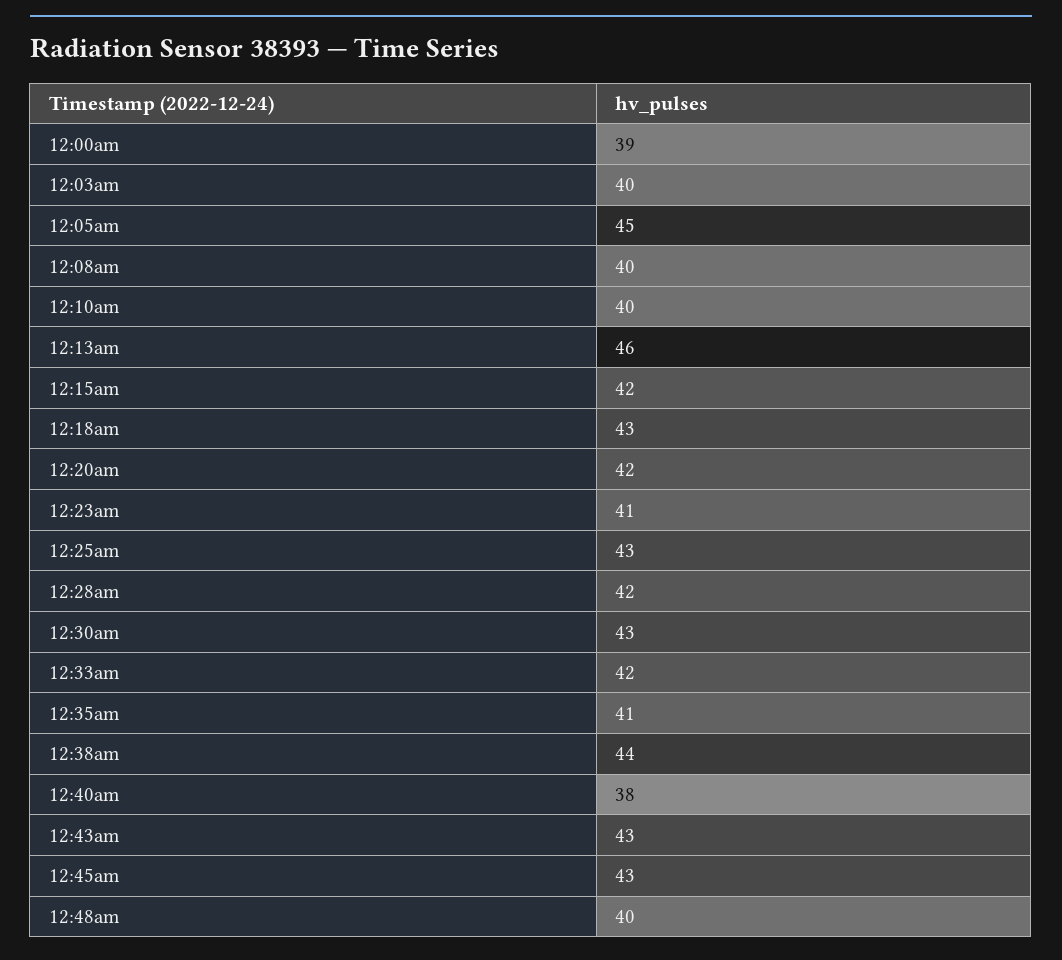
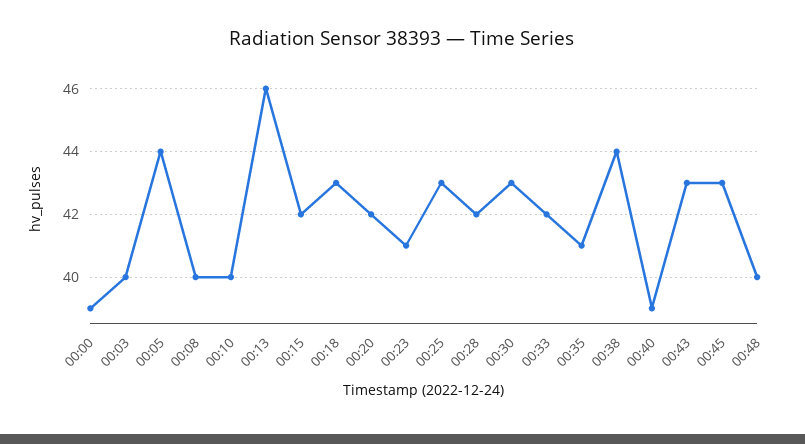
  {
    "12:00am": 39,
    "12:03am": 40,
-   "12:05am": 45,
+   "12:05am": 44,
    "12:08am": 40,
    "12:10am": 40,
    "12:13am": 46,
    "12:15am": 42,
    "12:18am": 43,
    "12:20am": 42,
    "12:23am": 41,
    "12:25am": 43,
    "12:28am": 42,
    "12:30am": 43,
    "12:33am": 42,
    "12:35am": 41,
    "12:38am": 44,
-   "12:40am": 38,
+   "12:40am": 39,
    "12:43am": 43,
    "12:45am": 43,
    "12:48am": 40
  }

